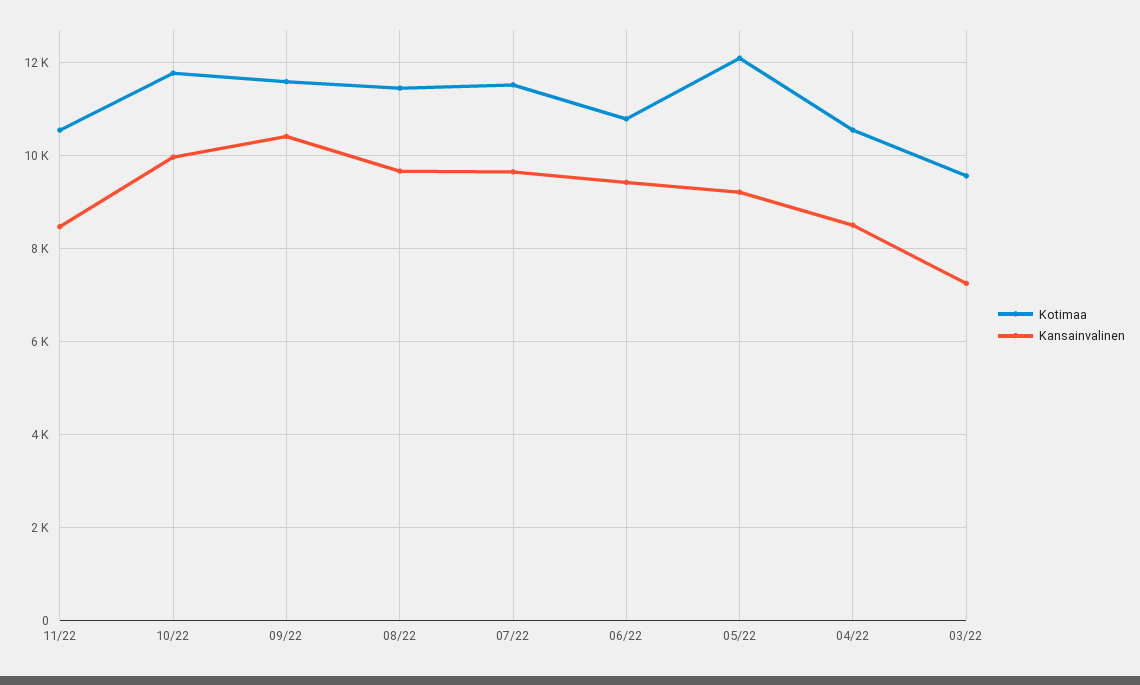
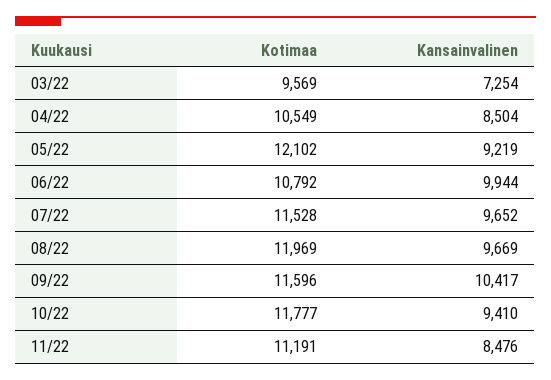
  {
    "Kotimaa": {
-     "11/22": 10600,
+     "11/22": 11191,
      "10/22": 11777,
      "09/22": 11596,
-     "08/22": 11400,
+     "08/22": 11969,
      "07/22": 11528,
      "06/22": 10792,
      "05/22": 12102,
      "04/22": 10549,
      "03/22": 9569
    },
    "Kansainvalinen": {
      "11/22": 8476,
-     "10/22": 10000,
+     "10/22": 9410,
      "09/22": 10417,
      "08/22": 9669,
      "07/22": 9652,
-     "06/22": 9400,
+     "06/22": 9944,
      "05/22": 9219,
      "04/22": 8504,
      "03/22": 7254
    }
  }

